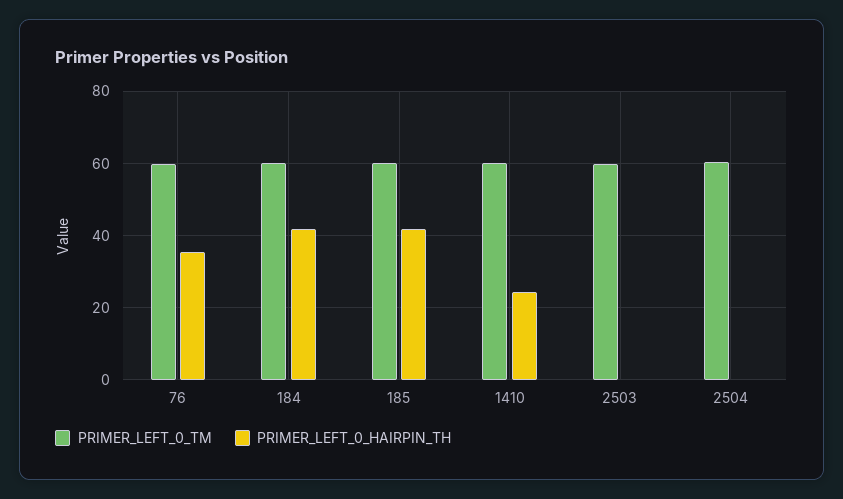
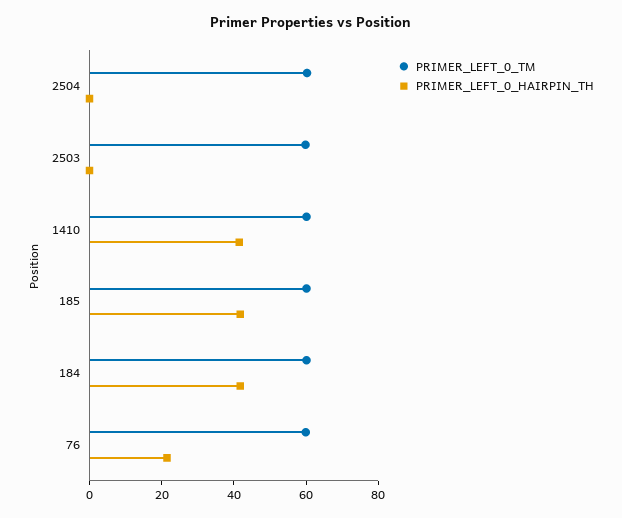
  {
    "PRIMER_LEFT_0_TM": {
      "76": 60,
      "184": 60,
      "185": 60,
      "1410": 60,
      "2503": 60,
      "2504": 60
    },
    "PRIMER_LEFT_0_HAIRPIN_TH": {
-     "76": 36,
+     "76": 20,
      "184": 42,
      "185": 42,
-     "1410": 24,
+     "1410": 40,
      "2503": 0,
      "2504": 0
    }
  }

